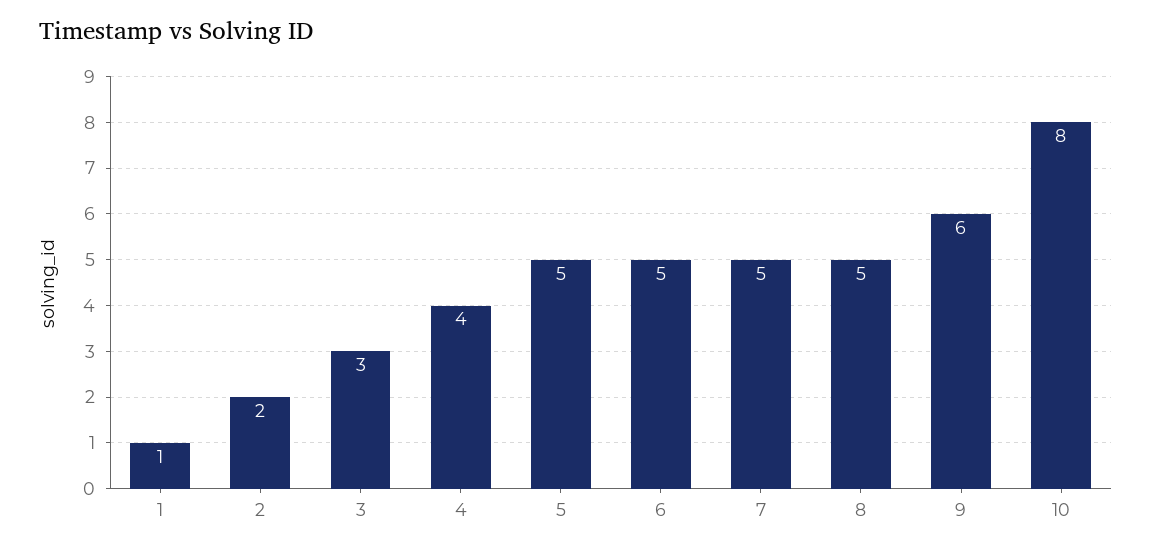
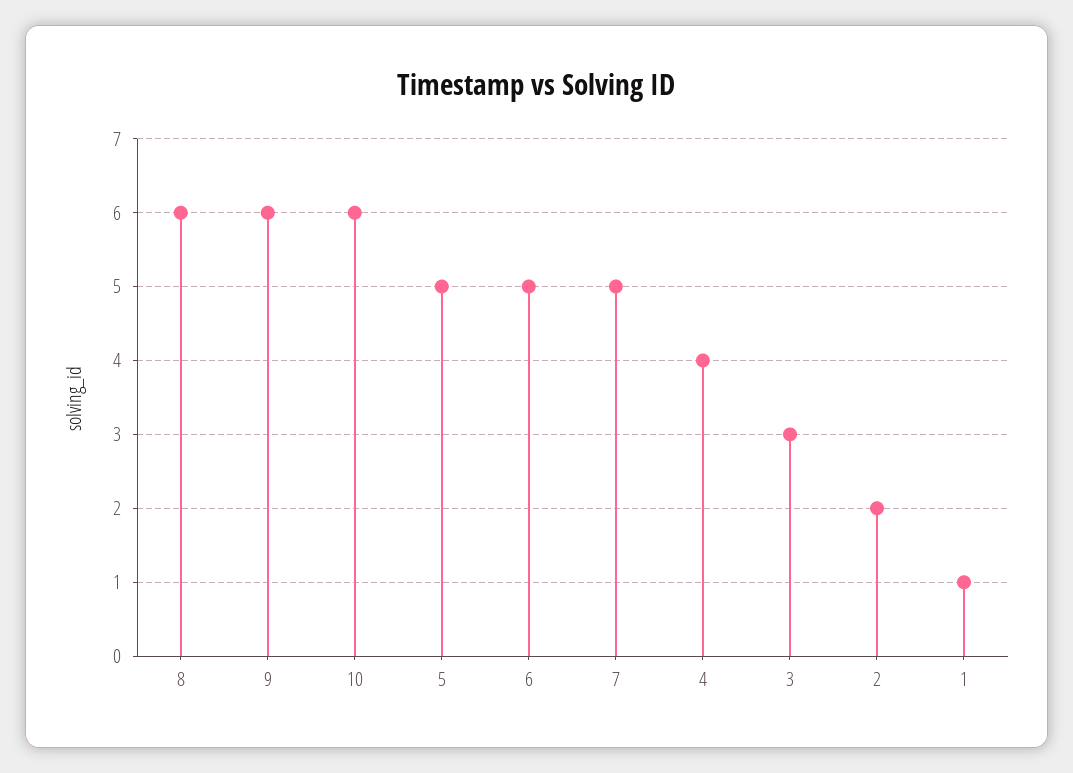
  {
    "1": 1,
    "2": 2,
    "3": 3,
    "4": 4,
    "5": 5,
    "6": 5,
    "7": 5,
-   "8": 5,
+   "8": 6,
    "9": 6,
-   "10": 8
+   "10": 6
  }

